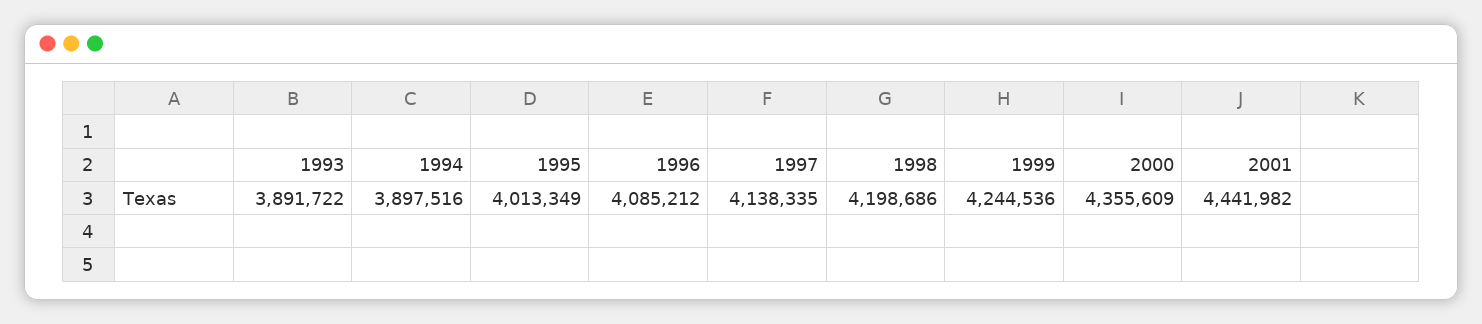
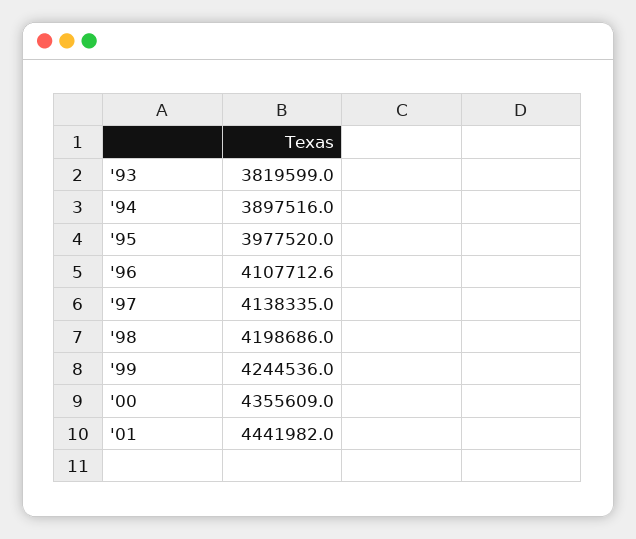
  {
-   "1993": 3891722,
+   "1993": 3819599,
    "1994": 3897516,
-   "1995": 4013349,
+   "1995": 3977520,
-   "1996": 4085212,
+   "1996": 4107712.6,
    "1997": 4138335,
    "1998": 4198686,
    "1999": 4244536,
    "2000": 4355609,
    "2001": 4441982
  }

